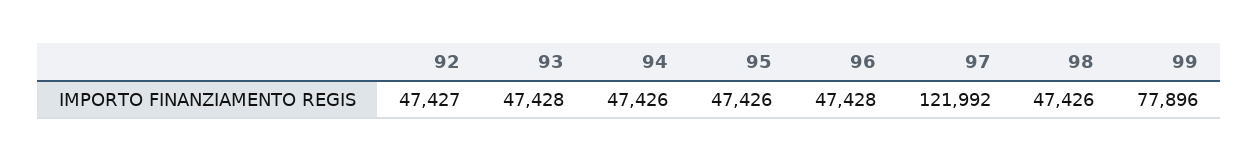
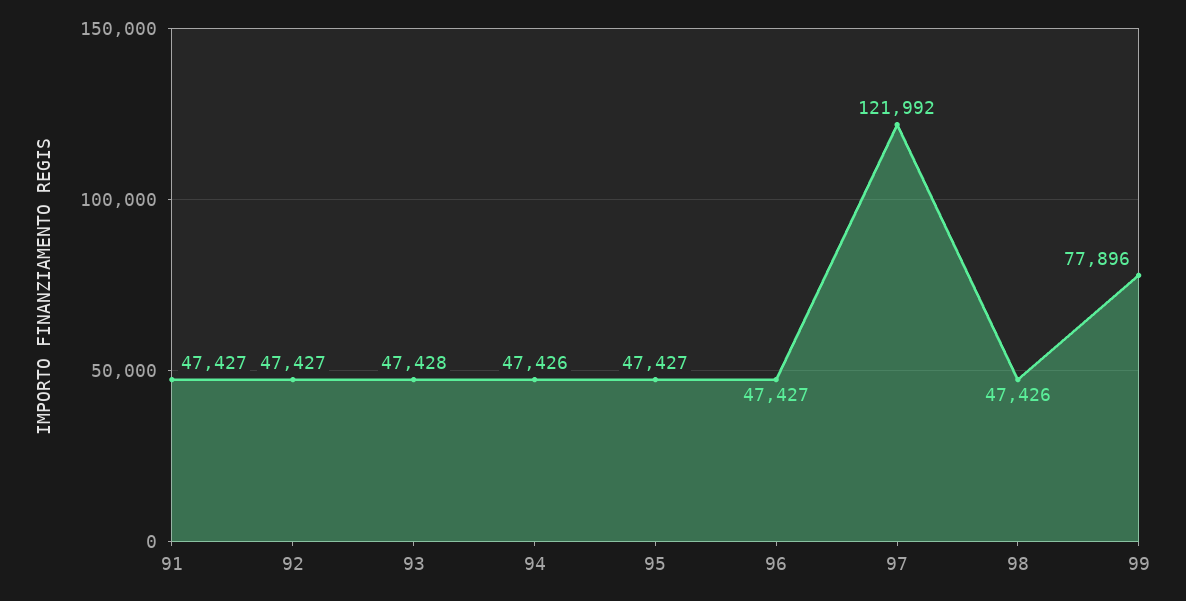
  {
    "92": 47427,
    "93": 47428,
    "94": 47426,
-   "95": 47426,
+   "95": 47427,
-   "96": 47428,
+   "96": 47427,
    "97": 121992,
    "98": 47426,
-   "99": 77896
+   "99": 77896,
+   "91": 47427
  }

